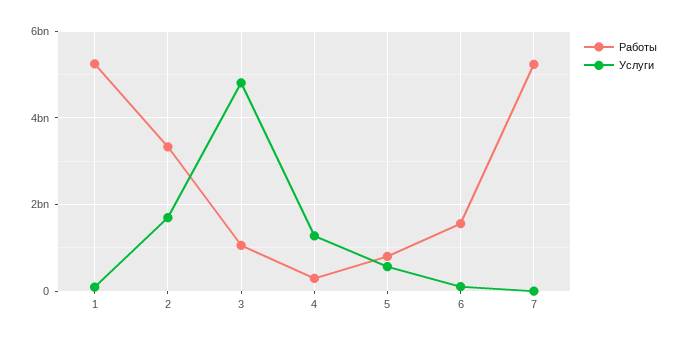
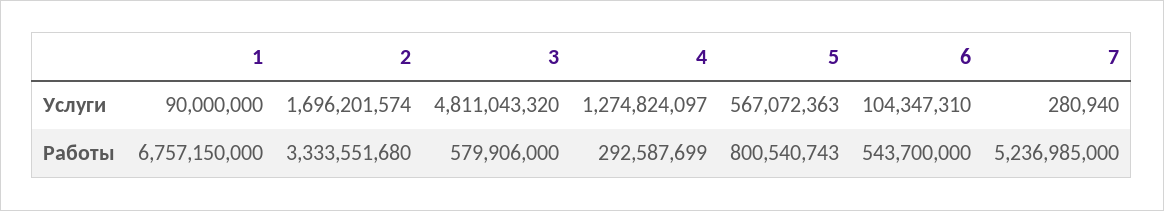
  {
    "Работы": {
-     "1": 5200000000,
+     "1": 6757150000,
      "2": 3333551680,
-     "3": 1000000000,
+     "3": 579906000,
      "4": 292587699,
      "5": 800540743,
-     "6": 1600000000,
+     "6": 543700000,
      "7": 5236985000
    },
    "Услуги": {
      "1": 90000000,
      "2": 1696201574,
      "3": 4811043320,
      "4": 1274824097,
      "5": 567072363,
      "6": 104347310,
      "7": 280940
    }
  }

